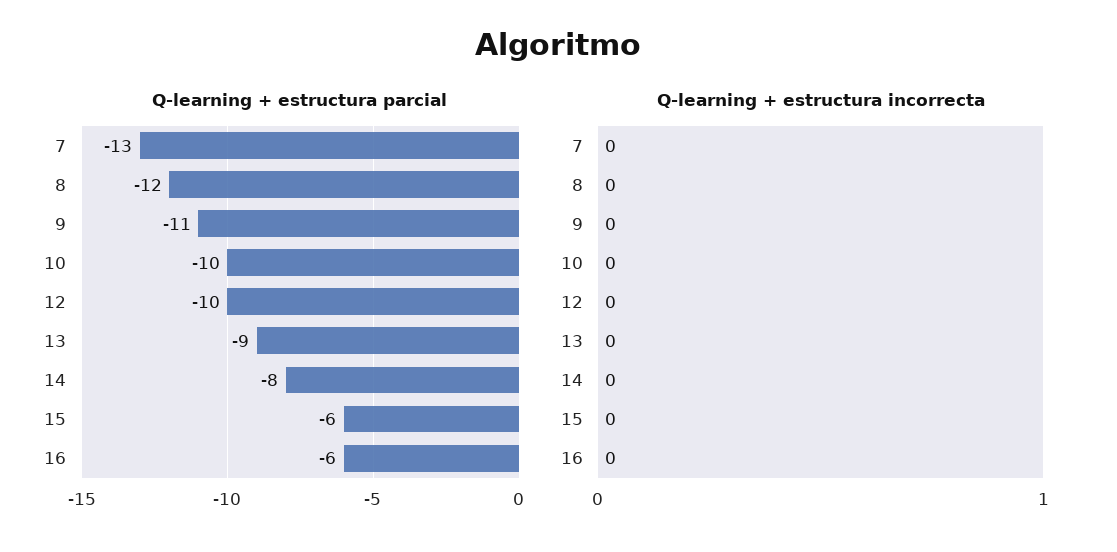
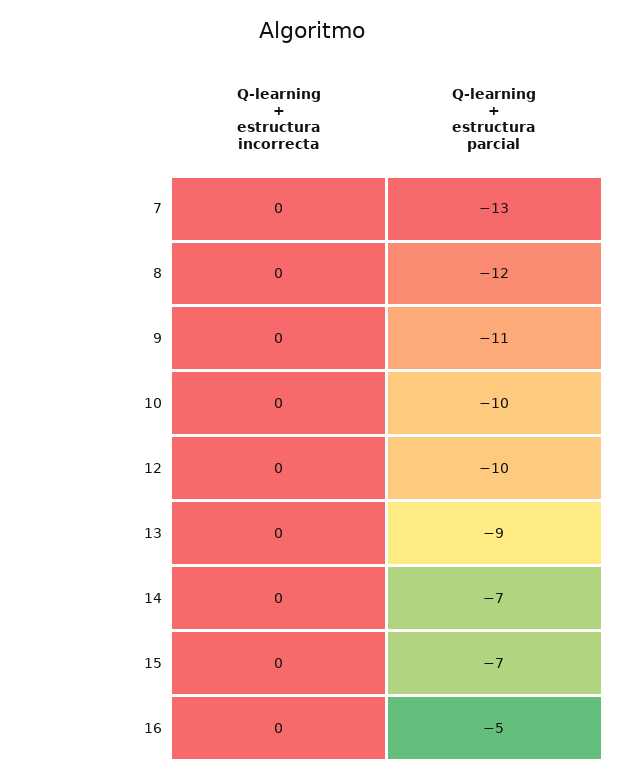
  {
    "Q-learning + estructura parcial": {
      "7": -13,
      "8": -12,
      "9": -11,
      "10": -10,
      "12": -10,
      "13": -9,
-     "14": -8,
+     "14": -7,
-     "15": -6,
+     "15": -7,
-     "16": -6
+     "16": -5
    },
    "Q-learning + estructura incorrecta": {
      "7": 0,
      "8": 0,
      "9": 0,
      "10": 0,
      "12": 0,
      "13": 0,
      "14": 0,
      "15": 0,
      "16": 0
    }
  }

